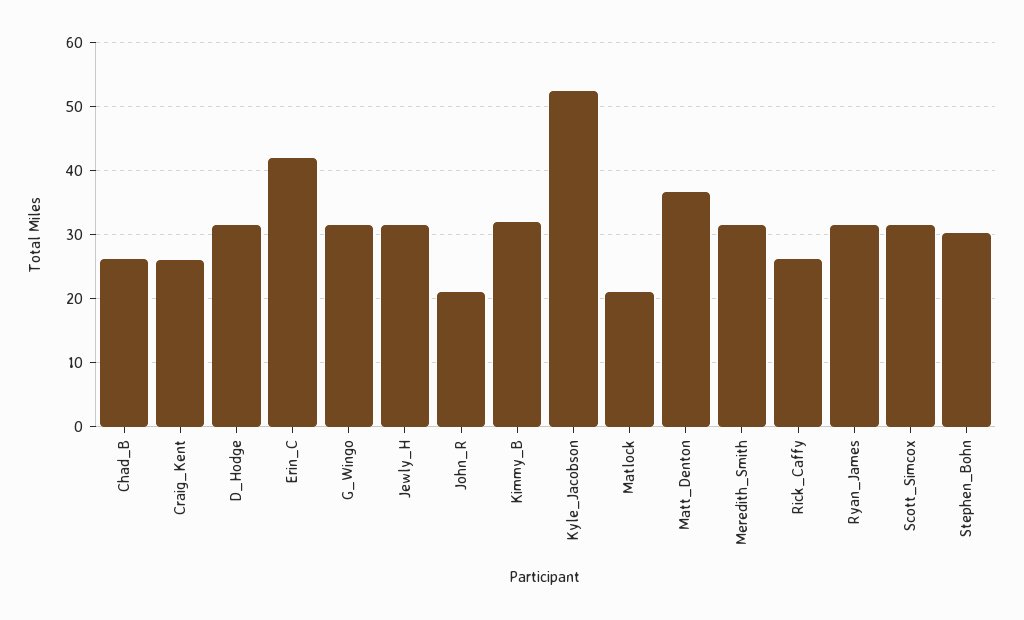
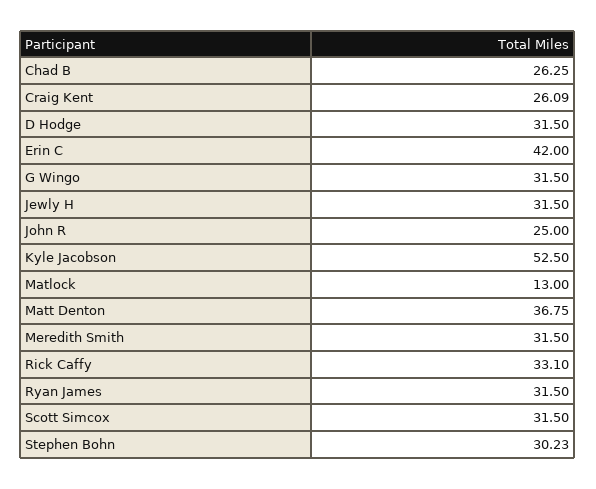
  {
    "Chad_B": 26.25,
    "Craig_Kent": 26.09,
    "D_Hodge": 31.5,
    "Erin_C": 42,
    "G_Wingo": 31.5,
    "Jewly_H": 31.5,
-   "John_R": 21,
+   "John_R": 25,
-   "Kimmy_B": 32,
    "Kyle_Jacobson": 52.5,
-   "Matlock": 21,
+   "Matlock": 13,
    "Matt_Denton": 36.75,
    "Meredith_Smith": 31.5,
-   "Rick_Caffy": 26,
+   "Rick_Caffy": 33.1,
    "Ryan_James": 31.5,
    "Scott_Simcox": 31.5,
    "Stephen_Bohn": 30.23
  }

